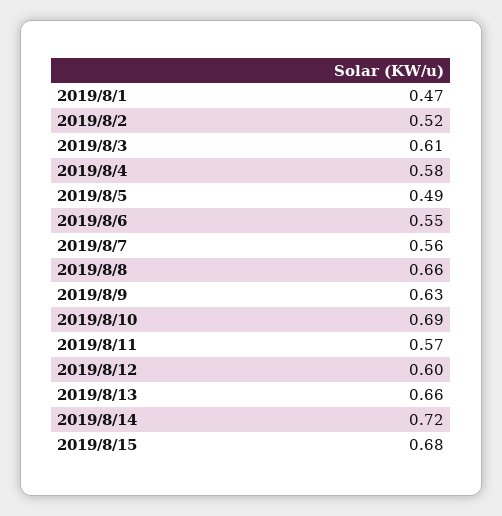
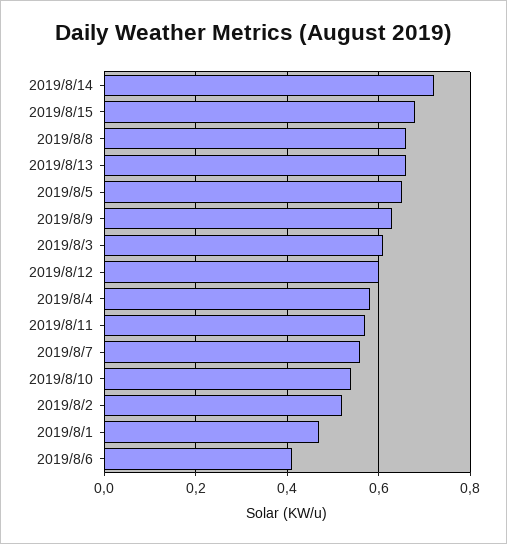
  {
    "2019/8/1": 0.47,
    "2019/8/2": 0.52,
    "2019/8/3": 0.61,
    "2019/8/4": 0.58,
-   "2019/8/5": 0.49,
+   "2019/8/5": 0.65,
-   "2019/8/6": 0.55,
+   "2019/8/6": 0.4,
    "2019/8/7": 0.56,
    "2019/8/8": 0.66,
    "2019/8/9": 0.63,
-   "2019/8/10": 0.69,
+   "2019/8/10": 0.55,
    "2019/8/11": 0.57,
    "2019/8/12": 0.6,
    "2019/8/13": 0.66,
    "2019/8/14": 0.72,
    "2019/8/15": 0.68
  }

